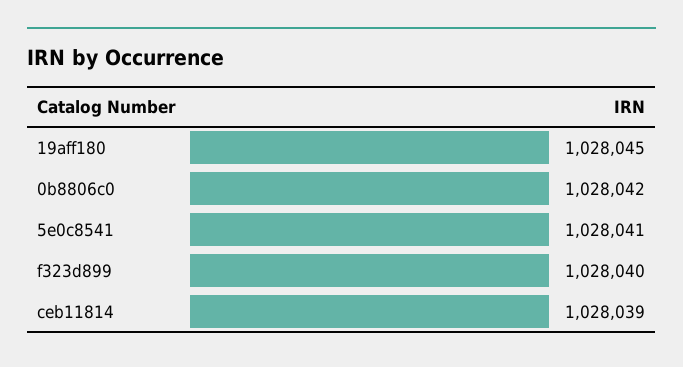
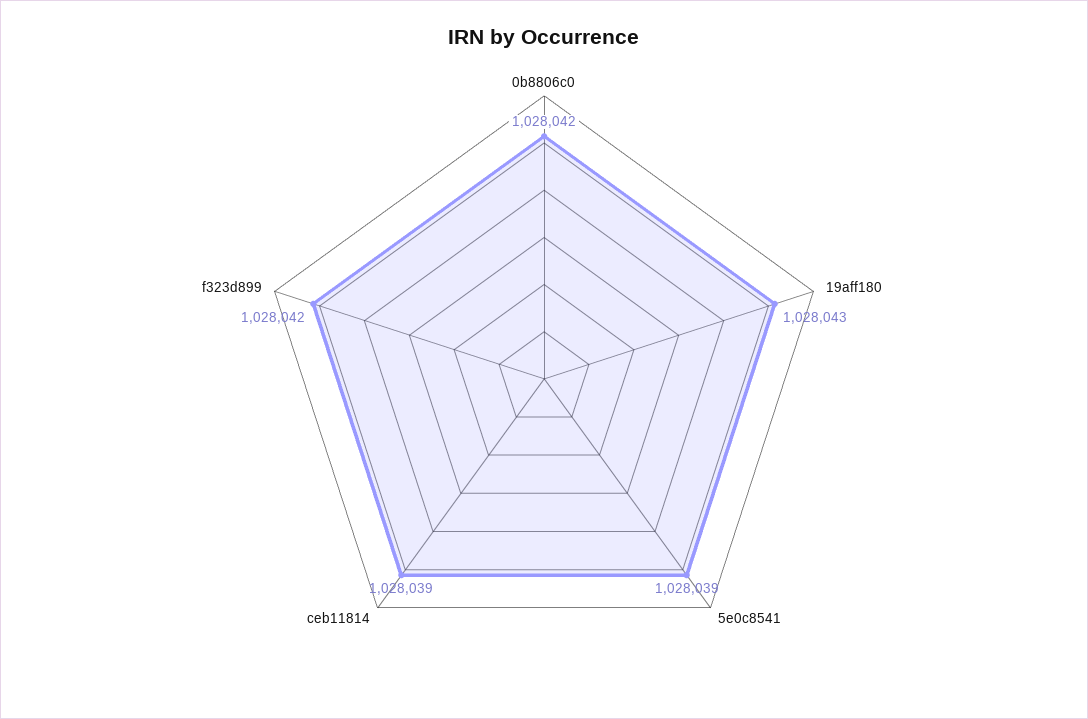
  {
-   "19aff180": 1028045,
+   "19aff180": 1028043,
    "0b8806c0": 1028042,
-   "5e0c8541": 1028041,
+   "5e0c8541": 1028039,
-   "f323d899": 1028040,
+   "f323d899": 1028042,
    "ceb11814": 1028039
  }

